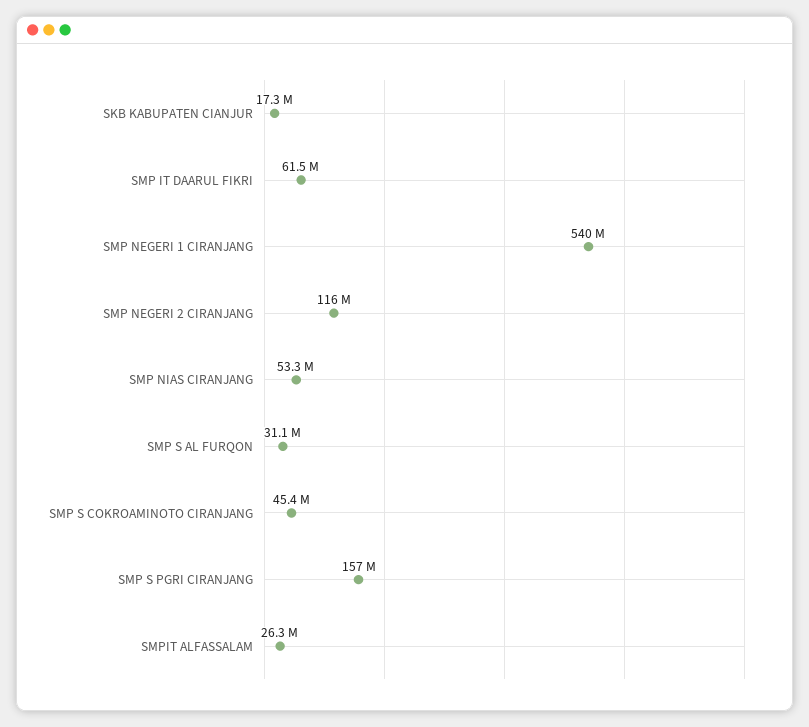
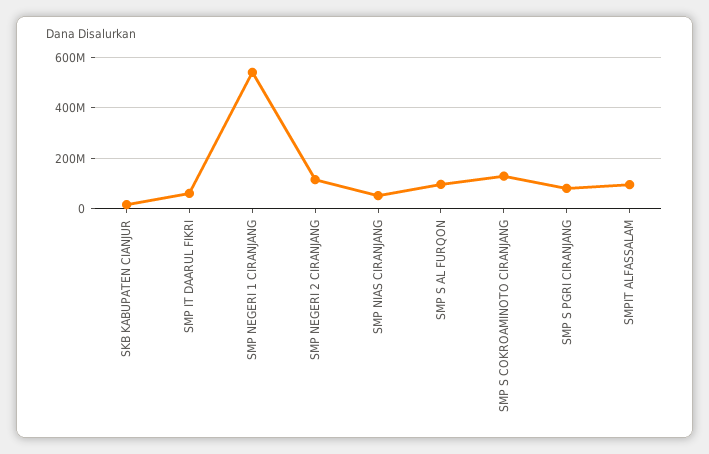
  {
    "SKB KABUPATEN CIANJUR": 17300000,
    "SMP IT DAARUL FIKRI": 61500000,
    "SMP NEGERI 1 CIRANJANG": 540000000,
    "SMP NEGERI 2 CIRANJANG": 116000000,
    "SMP NIAS CIRANJANG": 53300000,
-   "SMP S AL FURQON": 31100000,
+   "SMP S AL FURQON": 100000000,
-   "SMP S COKROAMINOTO CIRANJANG": 45400000,
+   "SMP S COKROAMINOTO CIRANJANG": 125000000,
-   "SMP S PGRI CIRANJANG": 157000000,
+   "SMP S PGRI CIRANJANG": 75000000,
-   "SMPIT ALFASSALAM": 26300000
+   "SMPIT ALFASSALAM": 100000000
  }

